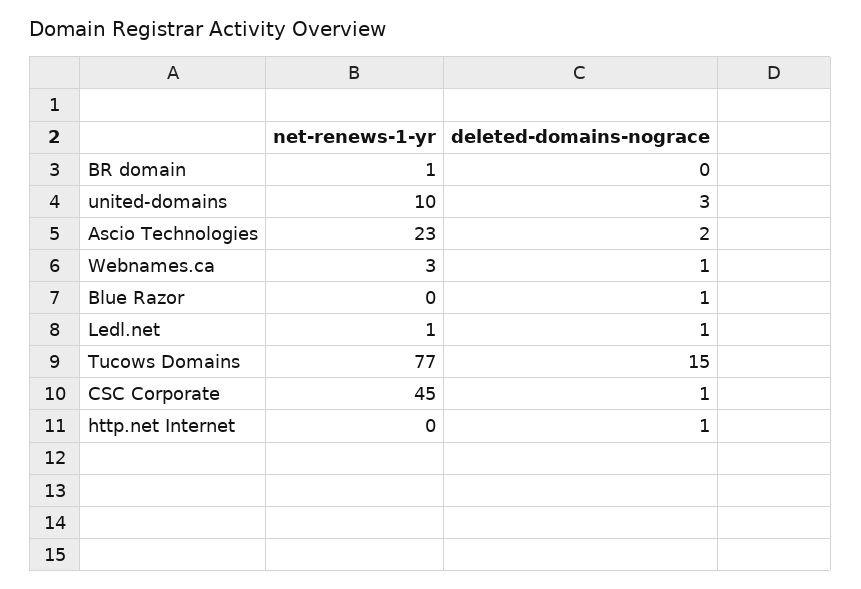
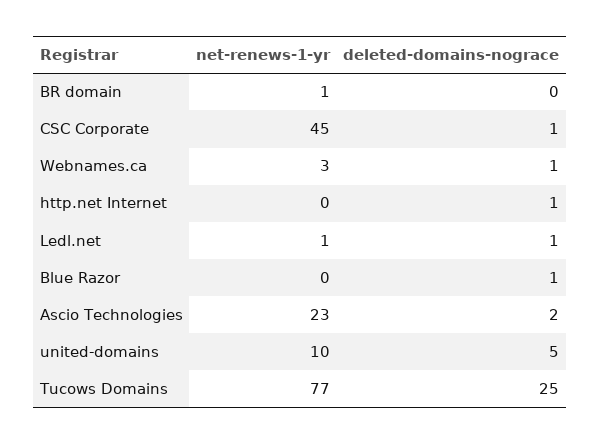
  {
    "net-renews-1-yr": {
      "BR domain": 1,
      "united-domains": 10,
      "Ascio Technologies": 23,
      "Webnames.ca": 3,
      "Blue Razor": 0,
      "Ledl.net": 1,
      "Tucows Domains": 77,
      "CSC Corporate": 45,
      "http.net Internet": 0
    },
    "deleted-domains-nograce": {
      "BR domain": 0,
-     "united-domains": 3,
+     "united-domains": 5,
      "Ascio Technologies": 2,
      "Webnames.ca": 1,
      "Blue Razor": 1,
      "Ledl.net": 1,
-     "Tucows Domains": 15,
+     "Tucows Domains": 25,
      "CSC Corporate": 1,
      "http.net Internet": 1
    }
  }

